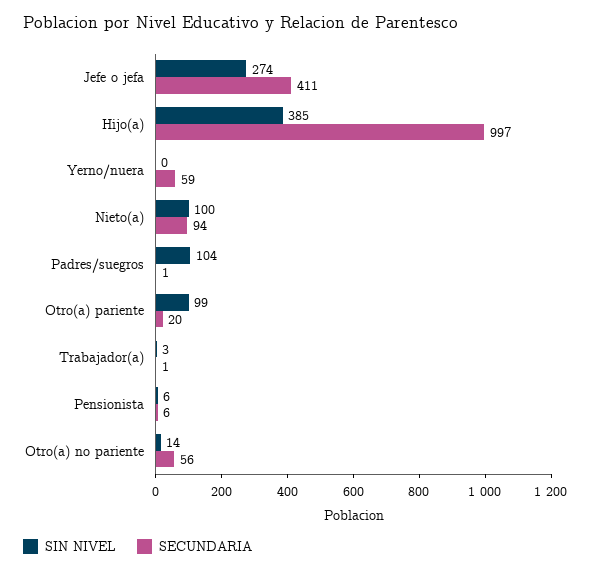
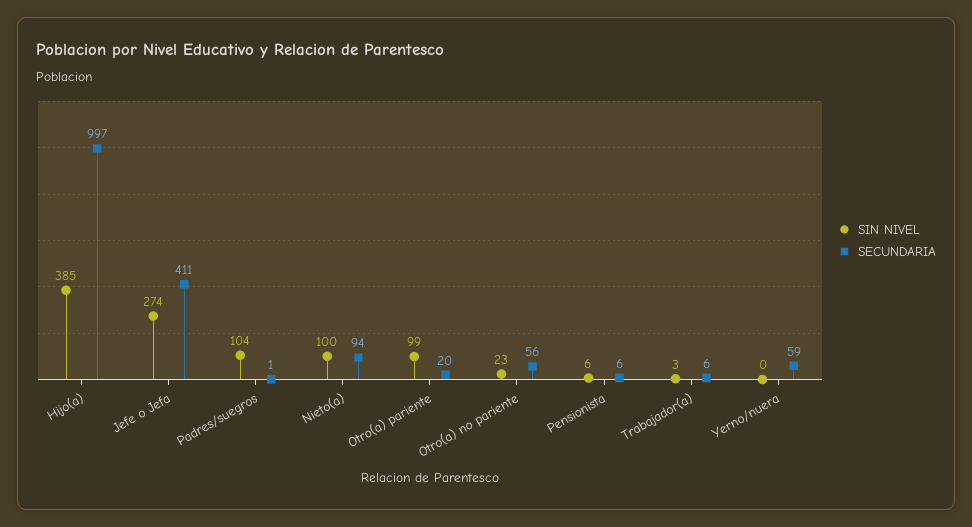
  {
    "SIN NIVEL": {
      "Jefe o jefa": 274,
      "Hijo(a)": 385,
      "Yerno/nuera": 0,
      "Nieto(a)": 100,
      "Padres/suegros": 104,
      "Otro(a) pariente": 99,
      "Trabajador(a)": 3,
      "Pensionista": 6,
-     "Otro(a) no pariente": 14
+     "Otro(a) no pariente": 23
    },
    "SECUNDARIA": {
      "Jefe o jefa": 411,
      "Hijo(a)": 997,
      "Yerno/nuera": 59,
      "Nieto(a)": 94,
      "Padres/suegros": 1,
      "Otro(a) pariente": 20,
-     "Trabajador(a)": 1,
+     "Trabajador(a)": 6,
      "Pensionista": 6,
      "Otro(a) no pariente": 56
    }
  }

